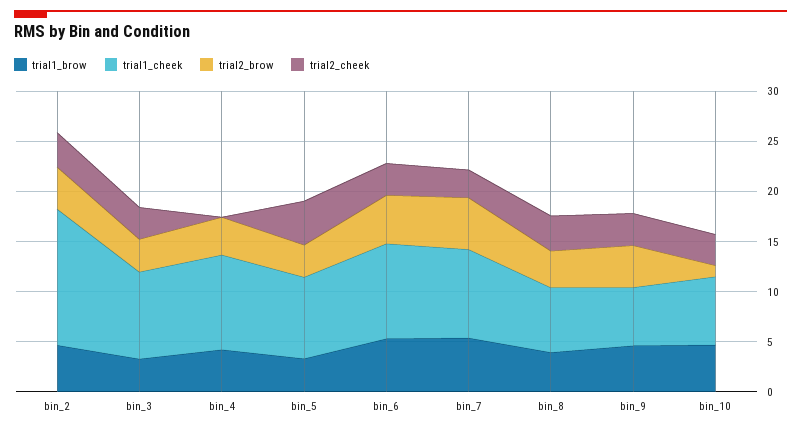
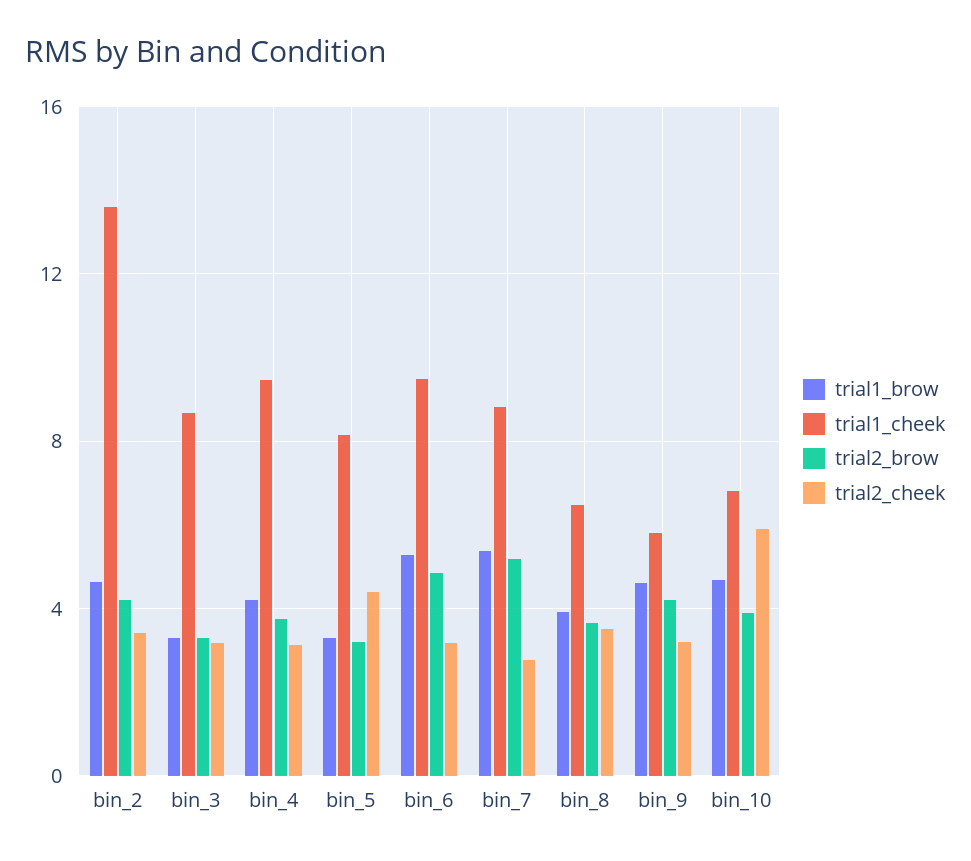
  {
    "trial1_brow": {
      "bin_2": 4.5,
      "bin_3": 3.5,
      "bin_4": 4,
      "bin_5": 3.5,
      "bin_6": 5.5,
      "bin_7": 5.5,
      "bin_8": 4,
      "bin_9": 4.5,
      "bin_10": 4.5
    },
    "trial1_cheek": {
      "bin_2": 13.5,
      "bin_3": 8.5,
      "bin_4": 9.5,
      "bin_5": 8,
      "bin_6": 9.5,
      "bin_7": 9,
      "bin_8": 6.5,
      "bin_9": 6,
      "bin_10": 7
    },
    "trial2_brow": {
      "bin_2": 4,
      "bin_3": 3.5,
      "bin_4": 4,
      "bin_5": 3,
      "bin_6": 5,
      "bin_7": 5,
      "bin_8": 3.5,
      "bin_9": 4,
-     "bin_10": 1
+     "bin_10": 4
    },
    "trial2_cheek": {
      "bin_2": 3.5,
      "bin_3": 3,
-     "bin_4": 0,
+     "bin_4": 3,
      "bin_5": 4.5,
      "bin_6": 3,
      "bin_7": 3,
      "bin_8": 3.5,
      "bin_9": 3,
-     "bin_10": 3
+     "bin_10": 6
    }
  }

